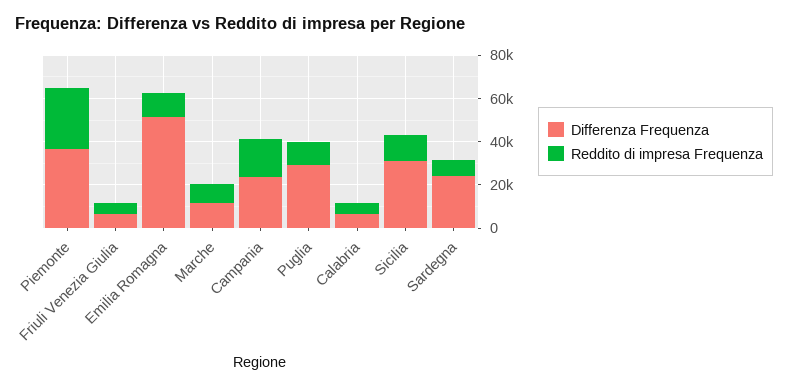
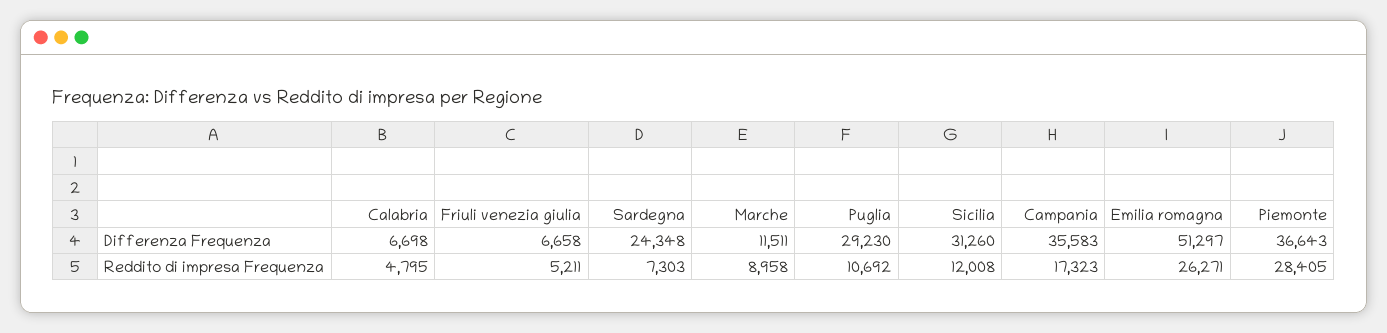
  {
    "Differenza Frequenza": {
      "Piemonte": 36643,
      "Friuli Venezia Giulia": 6658,
      "Emilia Romagna": 51297,
      "Marche": 11511,
-     "Campania": 25000,
+     "Campania": 35583,
      "Puglia": 29230,
      "Calabria": 6698,
      "Sicilia": 31260,
      "Sardegna": 24348
    },
    "Reddito di impresa Frequenza": {
      "Piemonte": 28405,
      "Friuli Venezia Giulia": 5211,
-     "Emilia Romagna": 10000,
+     "Emilia Romagna": 26271,
      "Marche": 8958,
      "Campania": 17323,
      "Puglia": 10692,
      "Calabria": 4795,
      "Sicilia": 12008,
      "Sardegna": 7303
    }
  }

